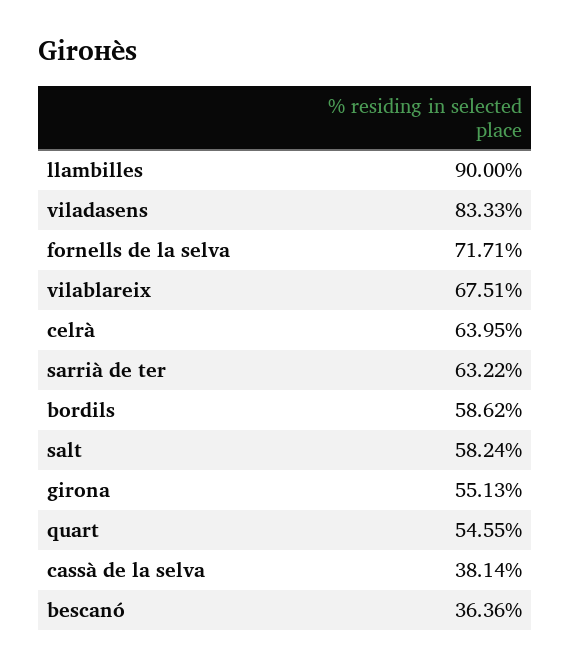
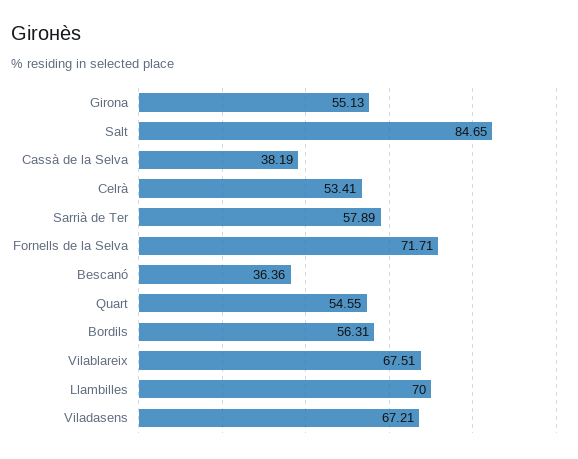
  {
-   "llambilles": 90,
+   "llambilles": 70,
-   "viladasens": 83.33,
+   "viladasens": 67.21,
    "fornells de la selva": 71.71,
    "vilablareix": 67.51,
-   "celrà": 63.95,
+   "celrà": 53.41,
-   "sarrià de ter": 63.22,
+   "sarrià de ter": 57.89,
-   "bordils": 58.62,
+   "bordils": 56.31,
-   "salt": 58.24,
+   "salt": 84.65,
    "girona": 55.13,
    "quart": 54.55,
-   "cassà de la selva": 38.14,
+   "cassà de la selva": 38.19,
    "bescanó": 36.36
  }

